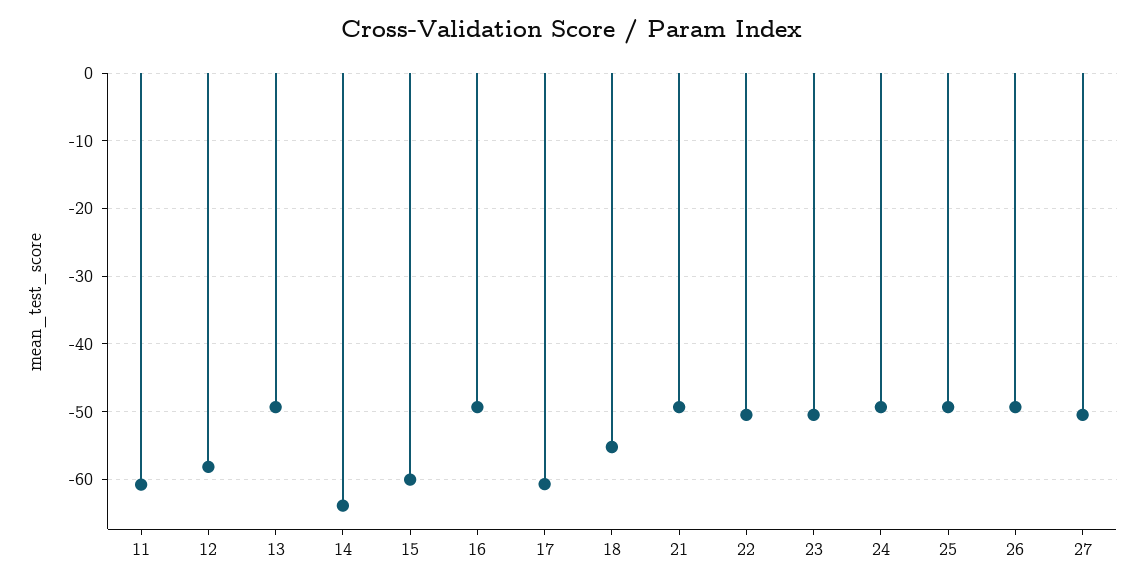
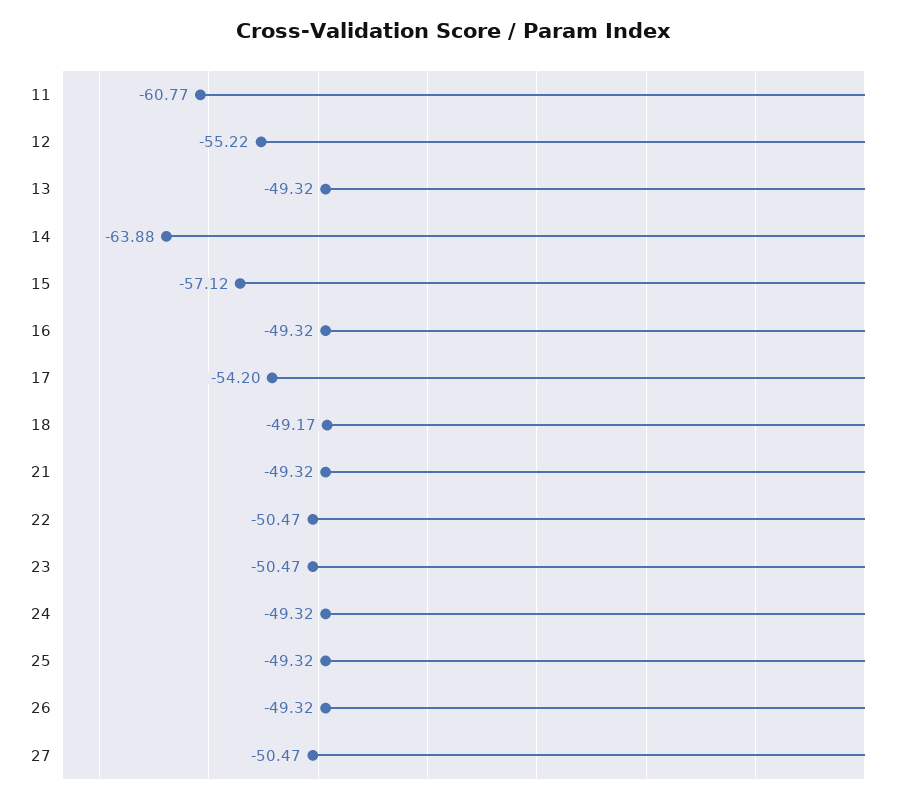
  {
    "11": -60.77,
-   "12": -58,
+   "12": -55.22,
    "13": -49.32,
    "14": -63.88,
-   "15": -60,
+   "15": -57.12,
    "16": -49.32,
-   "17": -61,
+   "17": -54.2,
-   "18": -55,
+   "18": -49.17,
    "21": -49.32,
    "22": -50.47,
    "23": -50.47,
    "24": -49.32,
    "25": -49.32,
    "26": -49.32,
    "27": -50.47
  }

